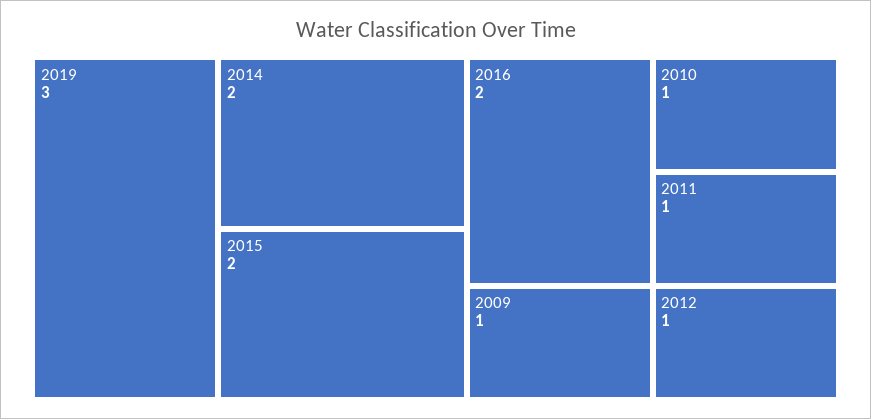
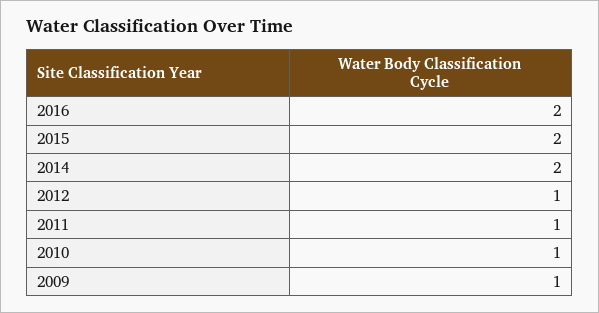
  {
-   "2019": 3,
    "2014": 2,
    "2015": 2,
    "2016": 2,
    "2009": 1,
    "2010": 1,
    "2011": 1,
    "2012": 1
  }

